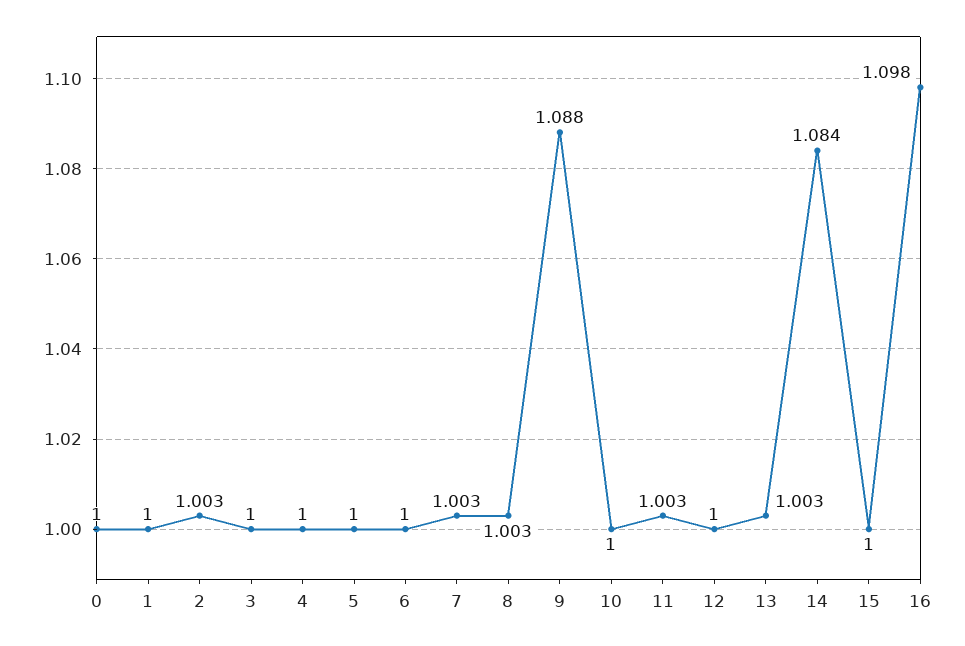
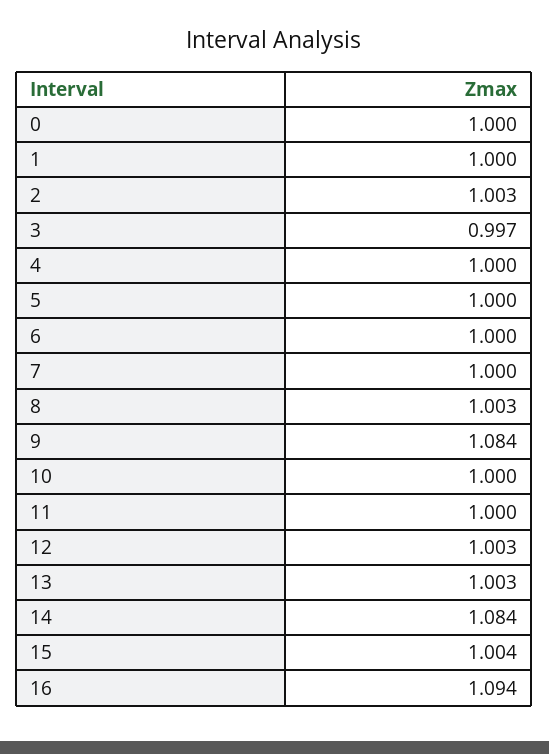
  {
    "0": 1,
    "1": 1,
    "2": 1.003,
-   "3": 1,
+   "3": 0.997,
    "4": 1,
    "5": 1,
    "6": 1,
-   "7": 1.003,
+   "7": 1,
    "8": 1.003,
-   "9": 1.088,
+   "9": 1.084,
    "10": 1,
-   "11": 1.003,
+   "11": 1,
-   "12": 1,
+   "12": 1.003,
    "13": 1.003,
    "14": 1.084,
-   "15": 1,
+   "15": 1.004,
-   "16": 1.098
+   "16": 1.094
  }

